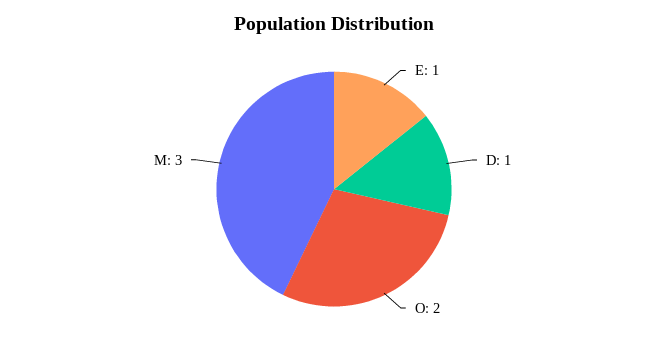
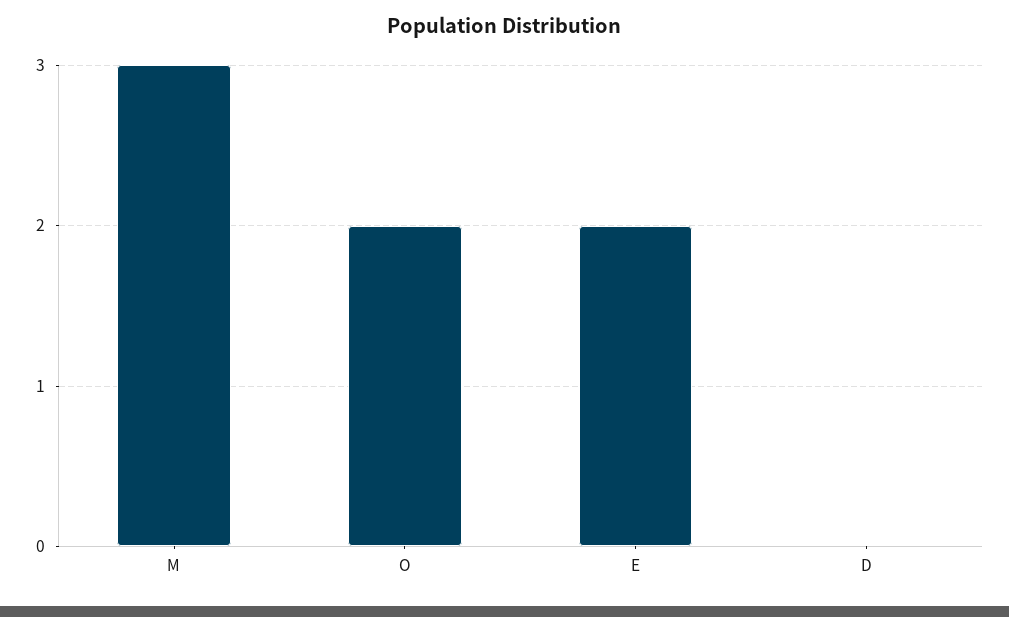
  {
-   "E": 1,
+   "E": 2,
-   "D": 1,
+   "D": 0,
    "O": 2,
    "M": 3
  }

